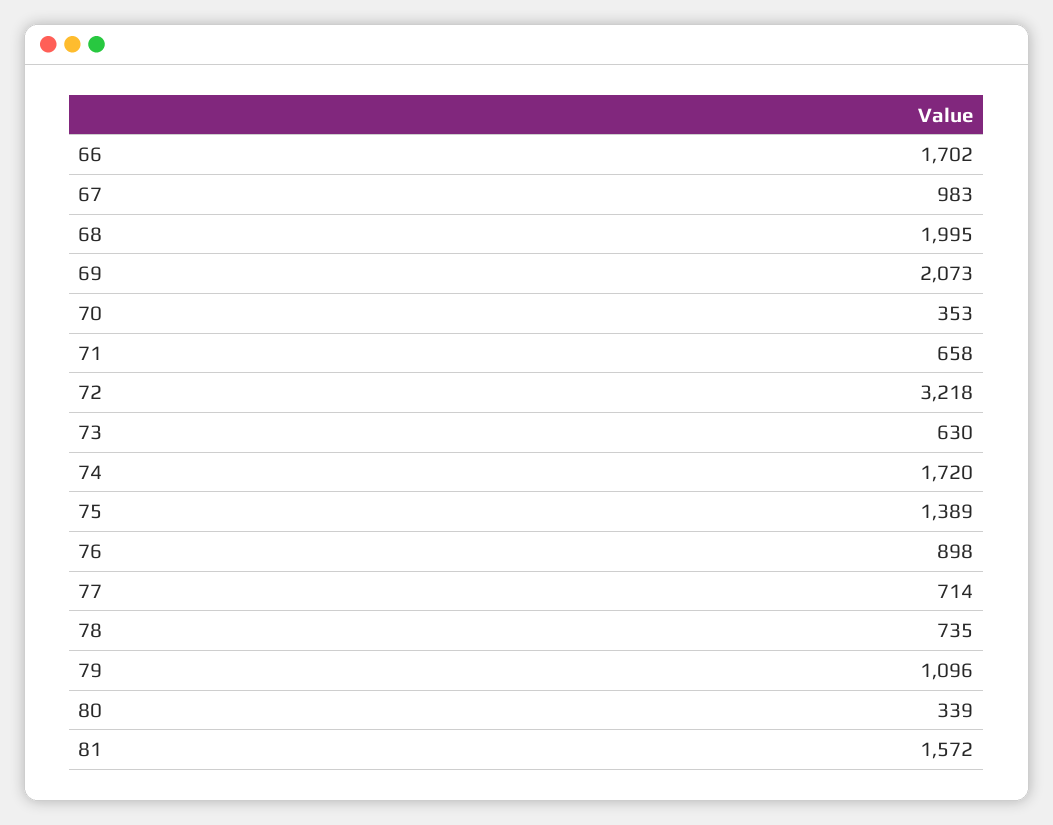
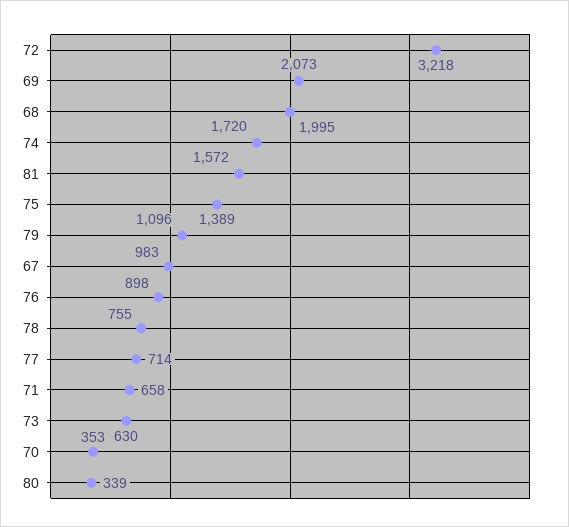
  {
-   "66": 1702,
    "67": 983,
    "68": 1995,
    "69": 2073,
    "70": 353,
    "71": 658,
    "72": 3218,
    "73": 630,
    "74": 1720,
    "75": 1389,
    "76": 898,
    "77": 714,
-   "78": 735,
+   "78": 755,
    "79": 1096,
    "80": 339,
    "81": 1572
  }

